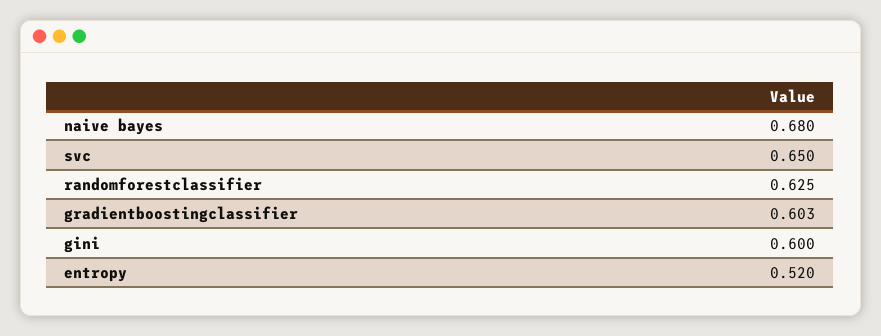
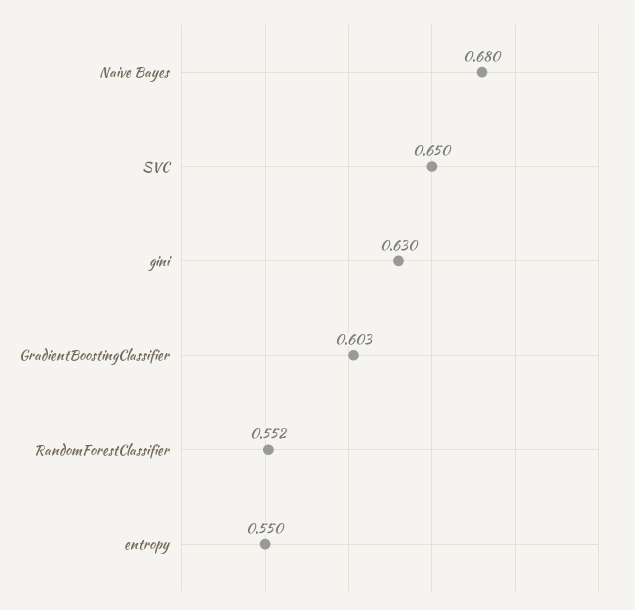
  {
    "naive bayes": 0.68,
    "svc": 0.65,
-   "randomforestclassifier": 0.625,
+   "randomforestclassifier": 0.552,
    "gradientboostingclassifier": 0.603,
-   "gini": 0.6,
+   "gini": 0.63,
-   "entropy": 0.52
+   "entropy": 0.55
  }

